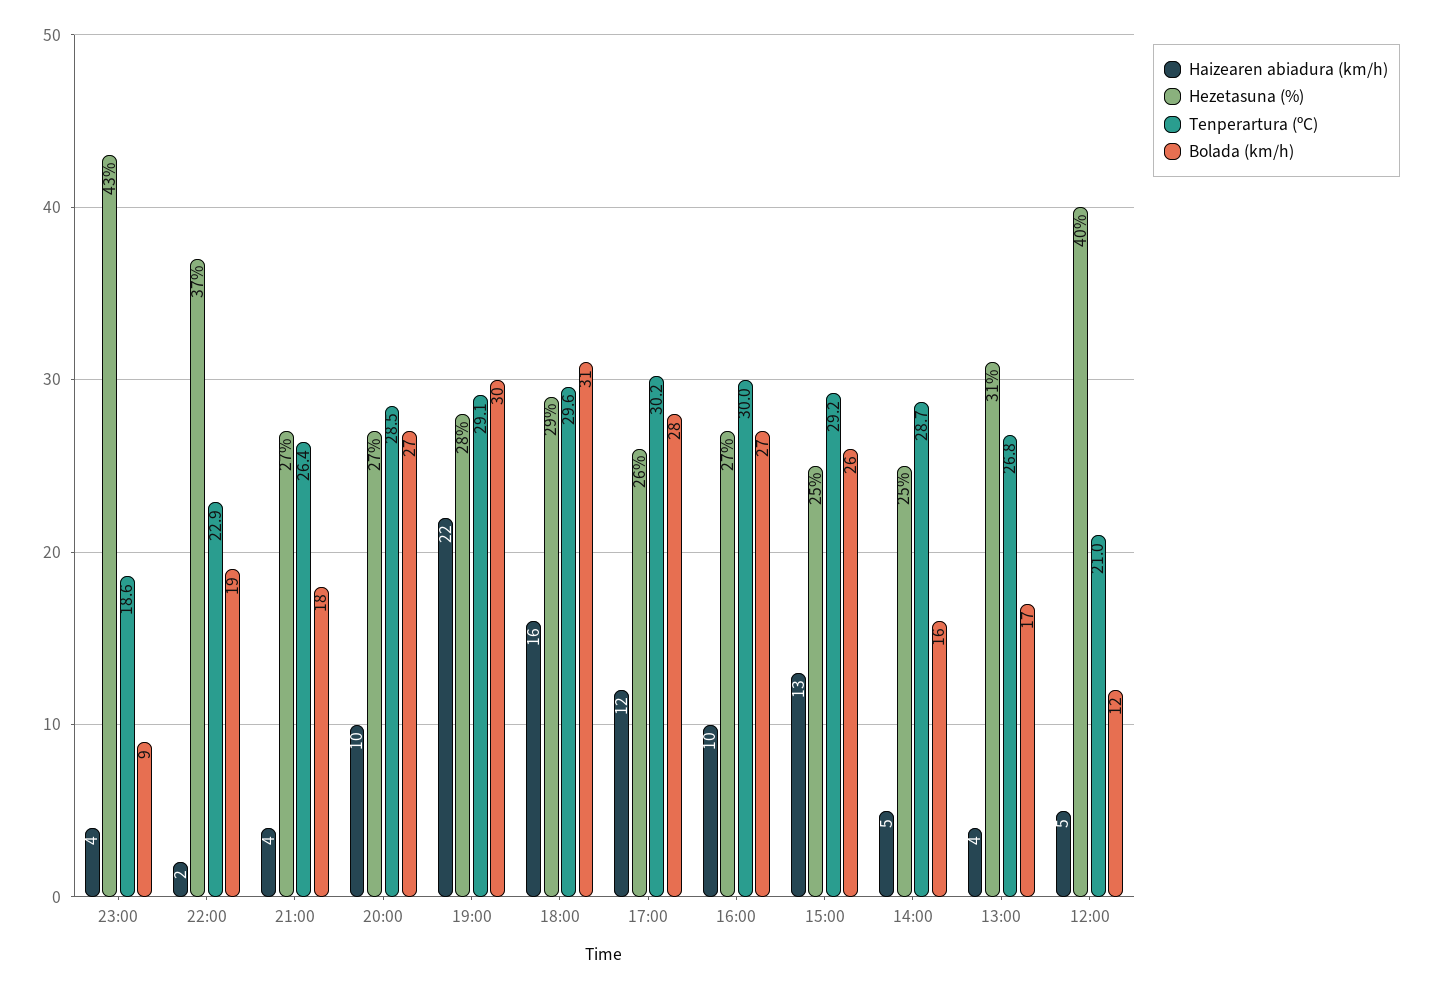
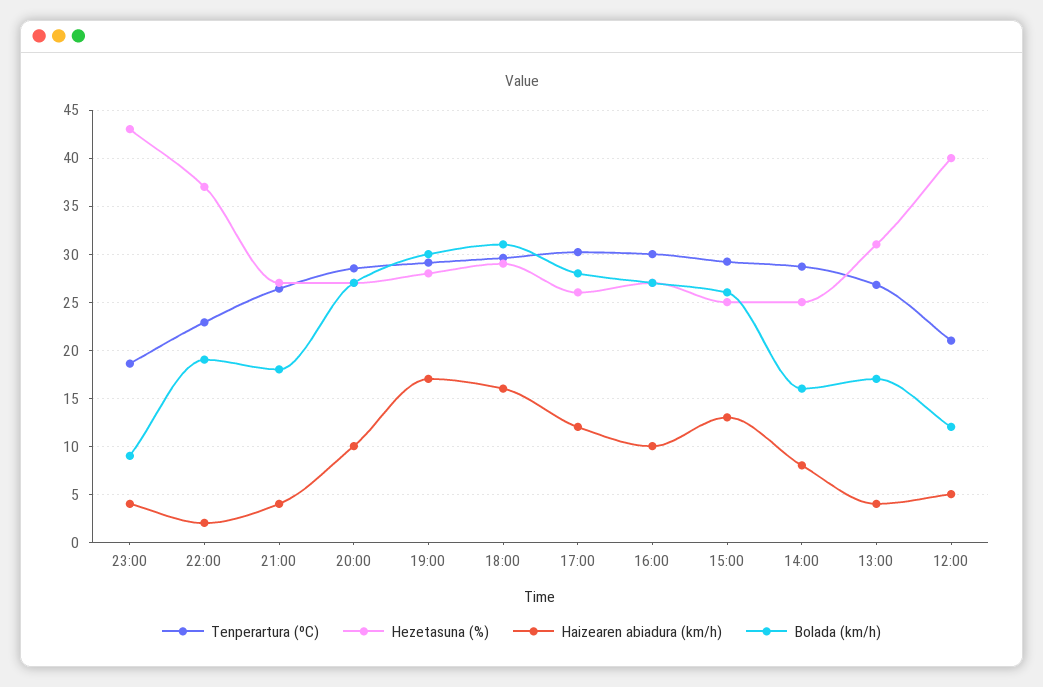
  {
    "Haizearen abiadura (km/h)": {
      "23:00": 4,
      "22:00": 2,
      "21:00": 4,
      "20:00": 10,
-     "19:00": 22,
+     "19:00": 17,
      "18:00": 16,
      "17:00": 12,
      "16:00": 10,
      "15:00": 13,
-     "14:00": 5,
+     "14:00": 8,
      "13:00": 4,
      "12:00": 5
    },
    "Hezetasuna (%)": {
      "23:00": 43,
      "22:00": 37,
      "21:00": 27,
      "20:00": 27,
      "19:00": 28,
      "18:00": 29,
      "17:00": 26,
      "16:00": 27,
      "15:00": 25,
      "14:00": 25,
      "13:00": 31,
      "12:00": 40
    },
    "Tenperartura (ºC)": {
      "23:00": 18.6,
      "22:00": 22.9,
      "21:00": 26.4,
      "20:00": 28.5,
      "19:00": 29.1,
      "18:00": 29.6,
      "17:00": 30.2,
      "16:00": 30,
      "15:00": 29.2,
      "14:00": 28.7,
      "13:00": 26.8,
      "12:00": 21
    },
    "Bolada (km/h)": {
      "23:00": 9,
      "22:00": 19,
      "21:00": 18,
      "20:00": 27,
      "19:00": 30,
      "18:00": 31,
      "17:00": 28,
      "16:00": 27,
      "15:00": 26,
      "14:00": 16,
      "13:00": 17,
      "12:00": 12
    }
  }

